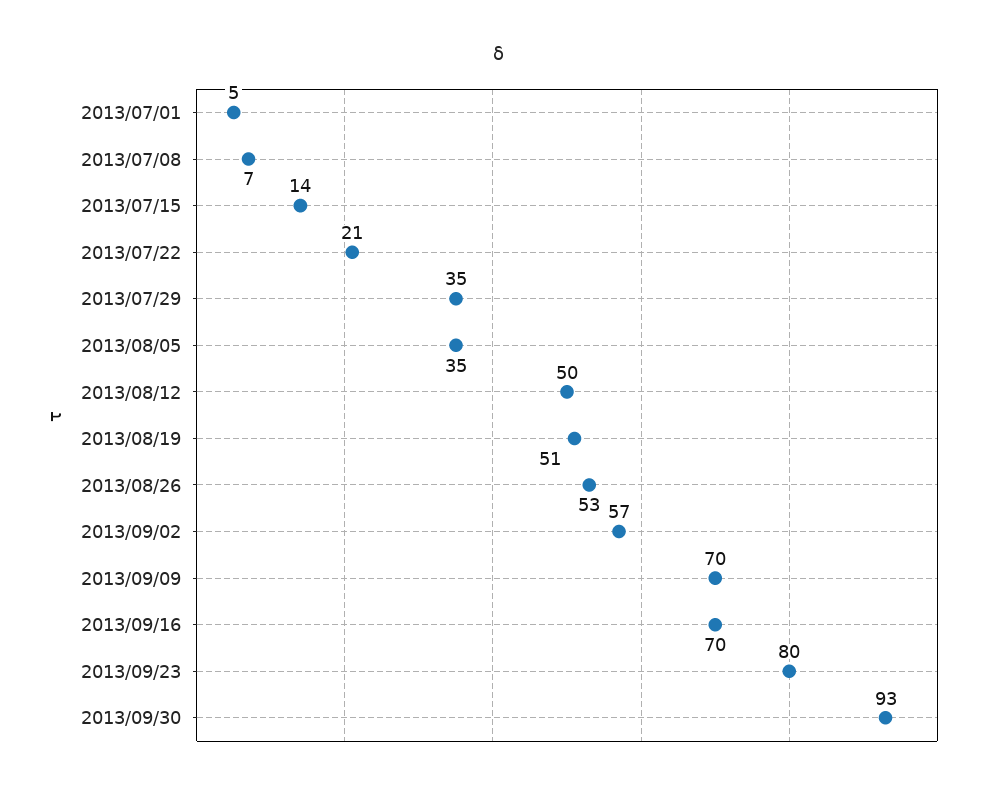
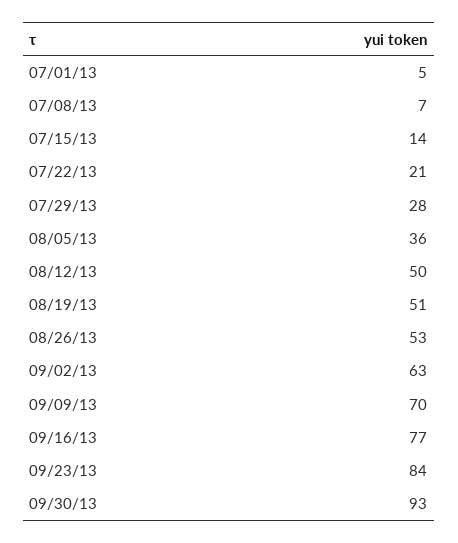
  {
    "2013/07/01": 5,
    "2013/07/08": 7,
    "2013/07/15": 14,
    "2013/07/22": 21,
-   "2013/07/29": 35,
+   "2013/07/29": 28,
-   "2013/08/05": 35,
+   "2013/08/05": 36,
    "2013/08/12": 50,
    "2013/08/19": 51,
    "2013/08/26": 53,
-   "2013/09/02": 57,
+   "2013/09/02": 63,
    "2013/09/09": 70,
-   "2013/09/16": 70,
+   "2013/09/16": 77,
-   "2013/09/23": 80,
+   "2013/09/23": 84,
    "2013/09/30": 93
  }

